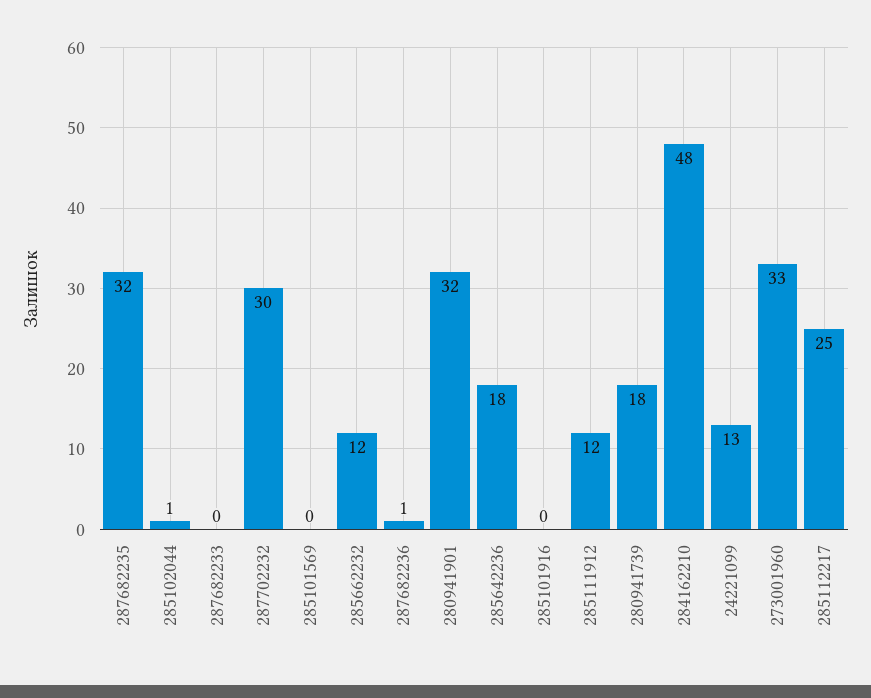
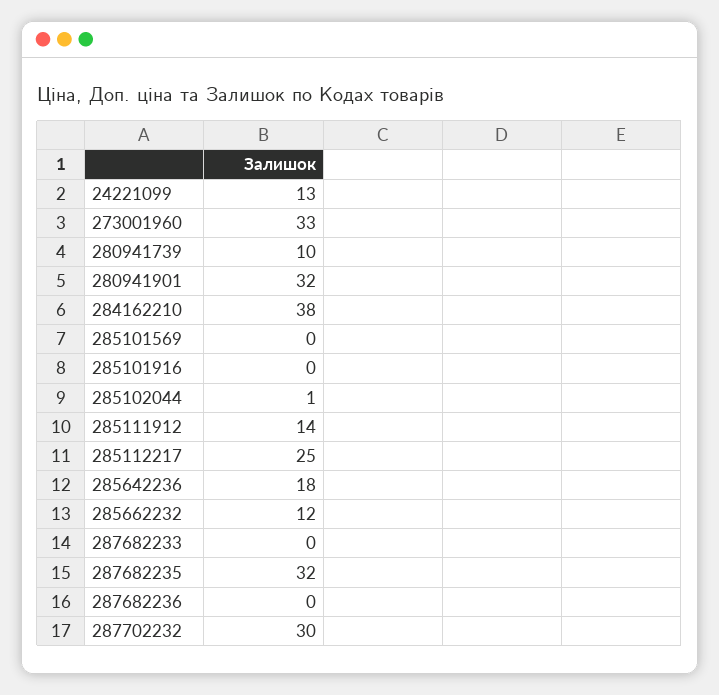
  {
    "287682235": 32,
    "285102044": 1,
    "287682233": 0,
    "287702232": 30,
    "285101569": 0,
    "285662232": 12,
-   "287682236": 1,
+   "287682236": 0,
    "280941901": 32,
    "285642236": 18,
    "285101916": 0,
-   "285111912": 12,
+   "285111912": 14,
-   "280941739": 18,
+   "280941739": 10,
-   "284162210": 48,
+   "284162210": 38,
    "24221099": 13,
    "273001960": 33,
    "285112217": 25
  }

